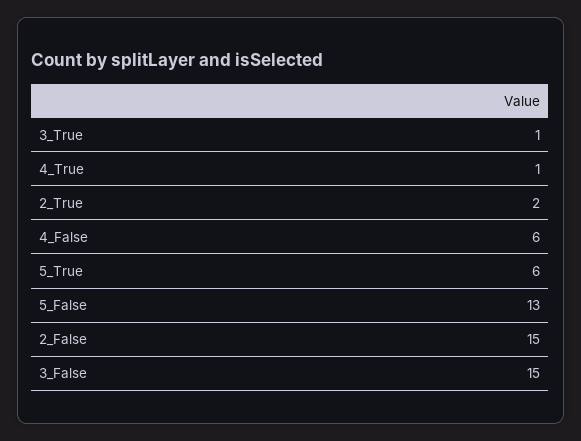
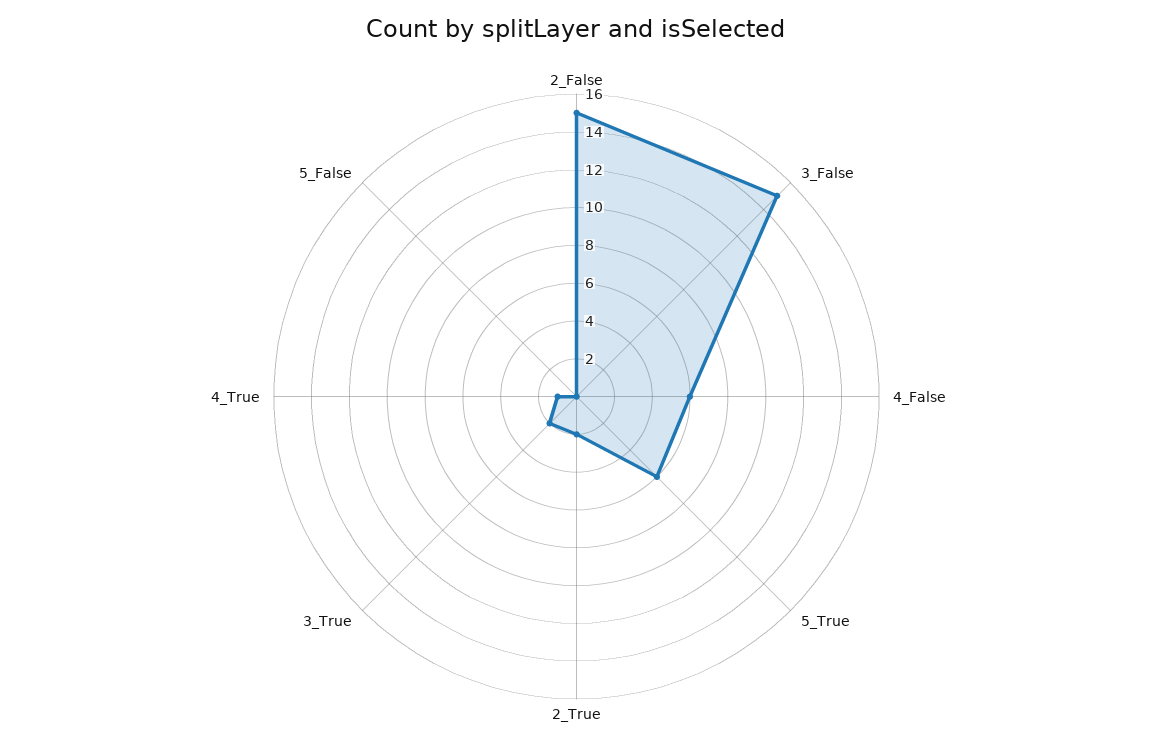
  {
-   "3_True": 1,
+   "3_True": 2,
    "4_True": 1,
    "2_True": 2,
    "4_False": 6,
    "5_True": 6,
-   "5_False": 13,
+   "5_False": 0,
    "2_False": 15,
    "3_False": 15
  }

